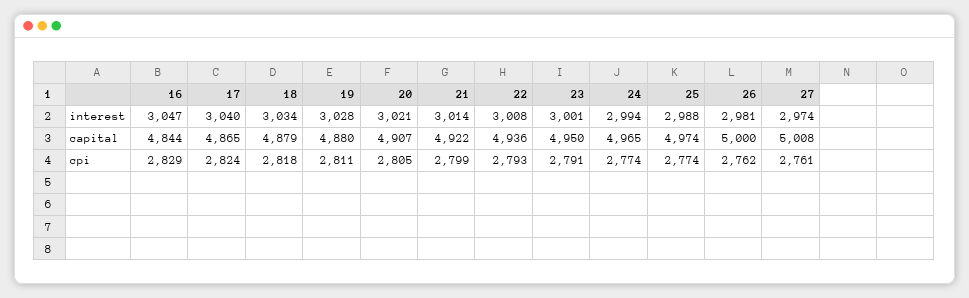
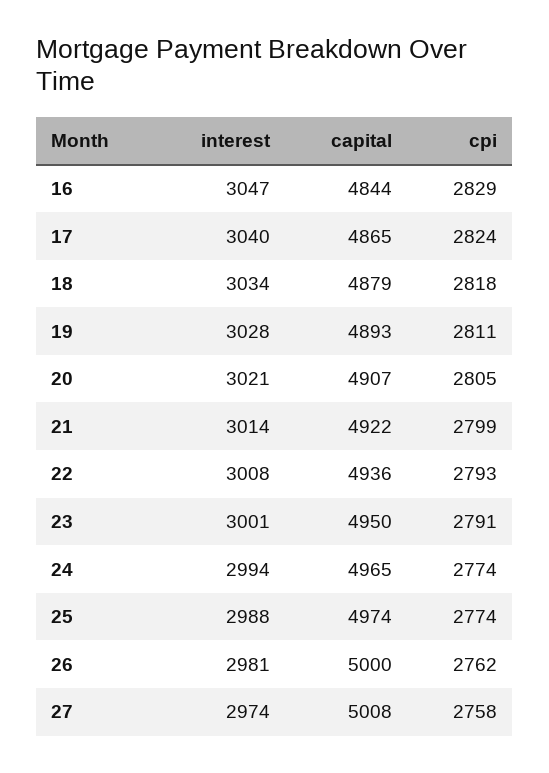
  {
    "16": {
      "interest": 3047,
      "capital": 4844,
      "cpi": 2829
    },
    "17": {
      "interest": 3040,
      "capital": 4865,
      "cpi": 2824
    },
    "18": {
      "interest": 3034,
      "capital": 4879,
      "cpi": 2818
    },
    "19": {
      "interest": 3028,
-     "capital": 4880,
+     "capital": 4893,
      "cpi": 2811
    },
    "20": {
      "interest": 3021,
      "capital": 4907,
      "cpi": 2805
    },
    "21": {
      "interest": 3014,
      "capital": 4922,
      "cpi": 2799
    },
    "22": {
      "interest": 3008,
      "capital": 4936,
      "cpi": 2793
    },
    "23": {
      "interest": 3001,
      "capital": 4950,
      "cpi": 2791
    },
    "24": {
      "interest": 2994,
      "capital": 4965,
      "cpi": 2774
    },
    "25": {
      "interest": 2988,
      "capital": 4974,
      "cpi": 2774
    },
    "26": {
      "interest": 2981,
      "capital": 5000,
      "cpi": 2762
    },
    "27": {
      "interest": 2974,
      "capital": 5008,
-     "cpi": 2761
+     "cpi": 2758
    }
  }

